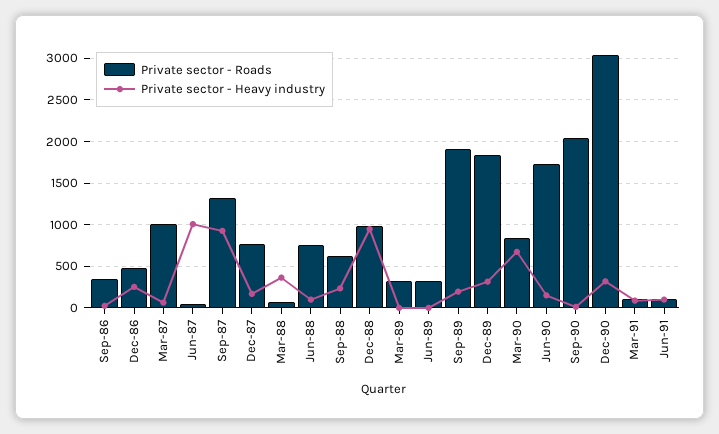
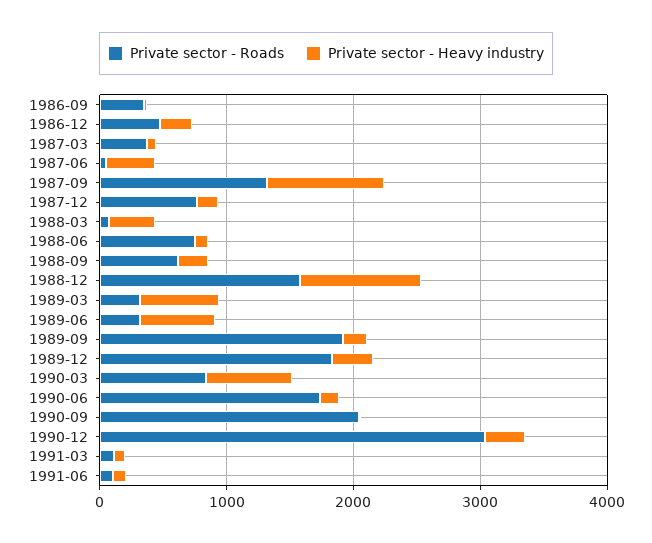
  {
    "Private sector - Roads": {
      "Sep-86": 300,
      "Dec-86": 500,
-     "Mar-87": 1000,
+     "Mar-87": 400,
      "Jun-87": 100,
      "Sep-87": 1300,
      "Dec-87": 800,
      "Mar-88": 100,
      "Jun-88": 800,
      "Sep-88": 600,
-     "Dec-88": 1000,
+     "Dec-88": 1600,
      "Mar-89": 300,
      "Jun-89": 300,
      "Sep-89": 1900,
      "Dec-89": 1800,
      "Mar-90": 800,
      "Jun-90": 1700,
      "Sep-90": 2000,
      "Dec-90": 3000,
      "Mar-91": 100,
      "Jun-91": 100
    },
    "Private sector - Heavy industry": {
      "Sep-86": 0,
      "Dec-86": 300,
      "Mar-87": 100,
-     "Jun-87": 1000,
+     "Jun-87": 400,
      "Sep-87": 900,
      "Dec-87": 200,
      "Mar-88": 400,
      "Jun-88": 100,
      "Sep-88": 200,
      "Dec-88": 900,
-     "Mar-89": 0,
+     "Mar-89": 600,
-     "Jun-89": 0,
+     "Jun-89": 600,
      "Sep-89": 200,
      "Dec-89": 300,
      "Mar-90": 700,
      "Jun-90": 200,
      "Sep-90": 0,
      "Dec-90": 300,
      "Mar-91": 100,
      "Jun-91": 100
    }
  }

